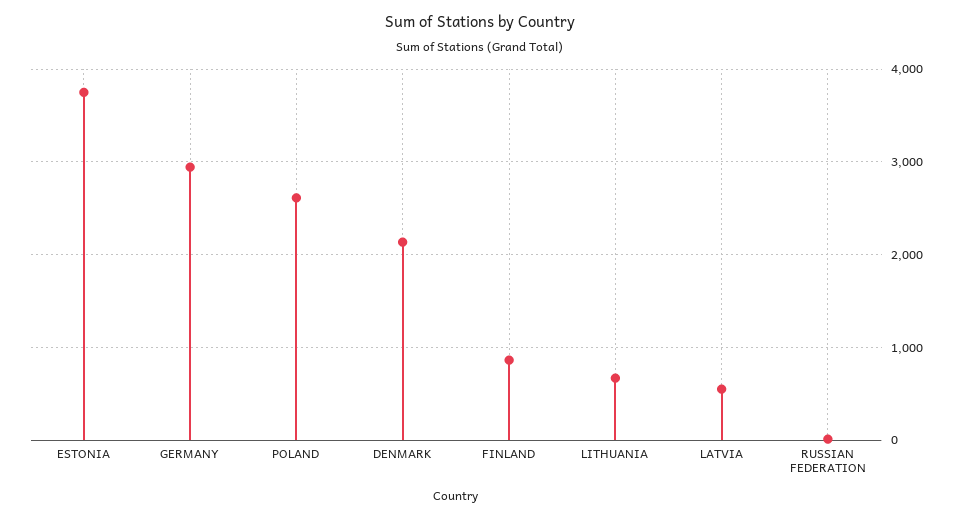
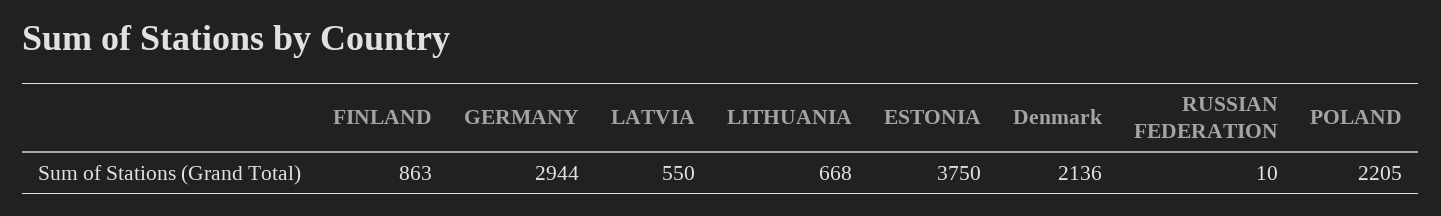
  {
    "ESTONIA": 3750,
    "GERMANY": 2944,
-   "POLAND": 2600,
+   "POLAND": 2205,
    "DENMARK": 2136,
    "FINLAND": 863,
    "LITHUANIA": 668,
    "LATVIA": 550,
    "RUSSIAN FEDERATION": 10
  }

